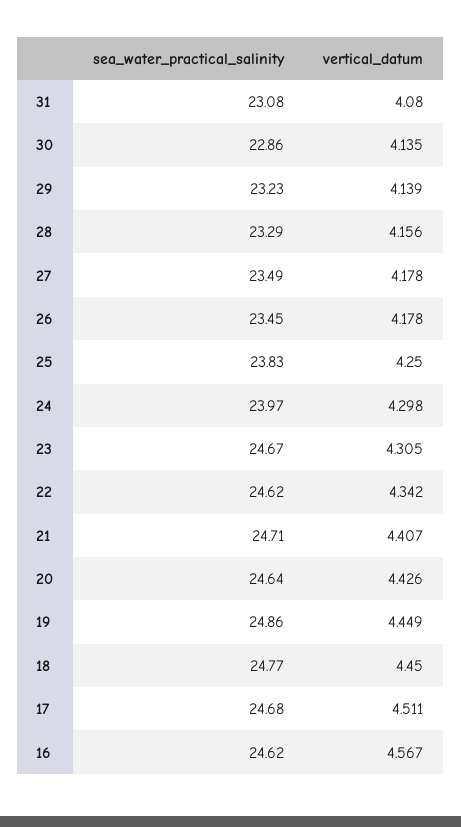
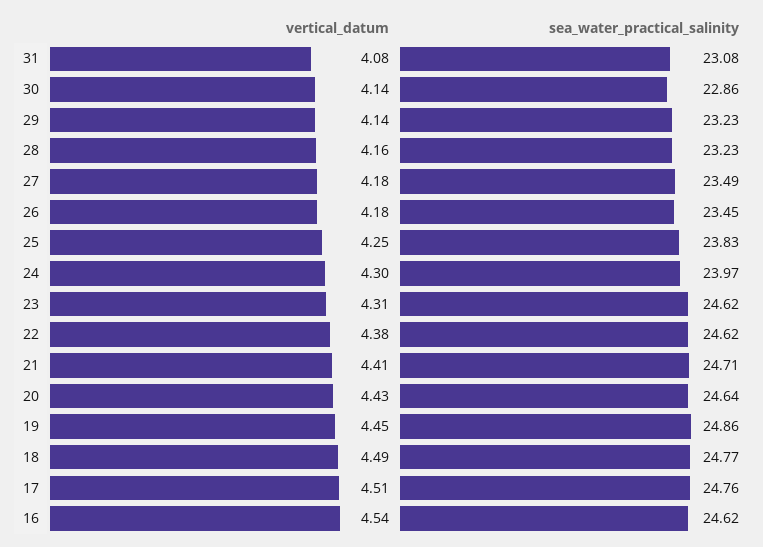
  {
    "sea_water_practical_salinity": {
      "31": 23.08,
      "30": 22.86,
      "29": 23.23,
-     "28": 23.29,
+     "28": 23.23,
      "27": 23.49,
      "26": 23.45,
      "25": 23.83,
      "24": 23.97,
-     "23": 24.67,
+     "23": 24.62,
      "22": 24.62,
      "21": 24.71,
      "20": 24.64,
      "19": 24.86,
      "18": 24.77,
-     "17": 24.68,
+     "17": 24.76,
      "16": 24.62
    },
    "vertical_datum": {
      "31": 4.08,
      "30": 4.135,
      "29": 4.139,
      "28": 4.156,
      "27": 4.178,
      "26": 4.178,
      "25": 4.25,
      "24": 4.298,
      "23": 4.305,
-     "22": 4.342,
+     "22": 4.38,
      "21": 4.407,
      "20": 4.426,
      "19": 4.449,
-     "18": 4.45,
+     "18": 4.49,
      "17": 4.511,
-     "16": 4.567
+     "16": 4.54
    }
  }

